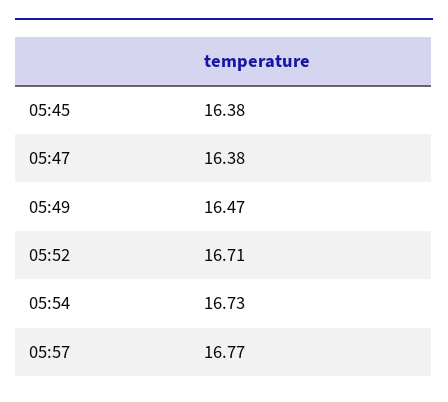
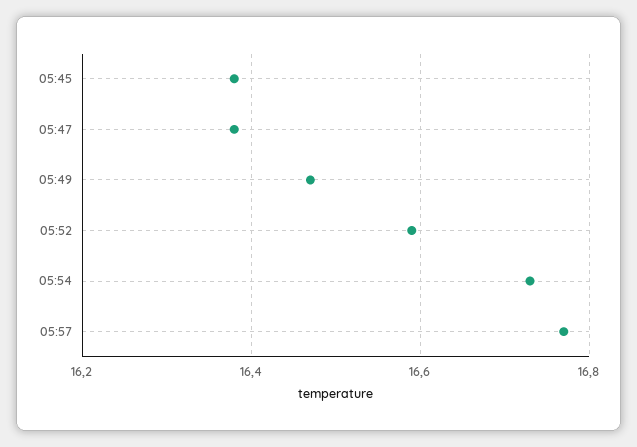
  {
    "05:45": 16.38,
    "05:47": 16.38,
    "05:49": 16.47,
-   "05:52": 16.71,
+   "05:52": 16.6,
    "05:54": 16.73,
    "05:57": 16.77
  }

